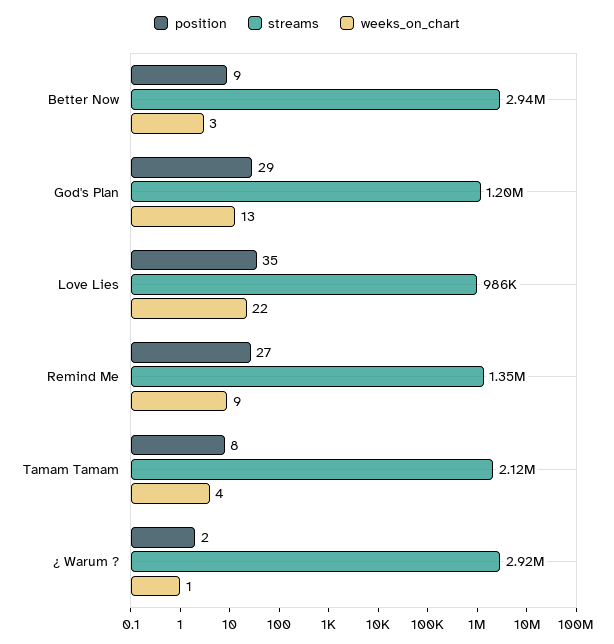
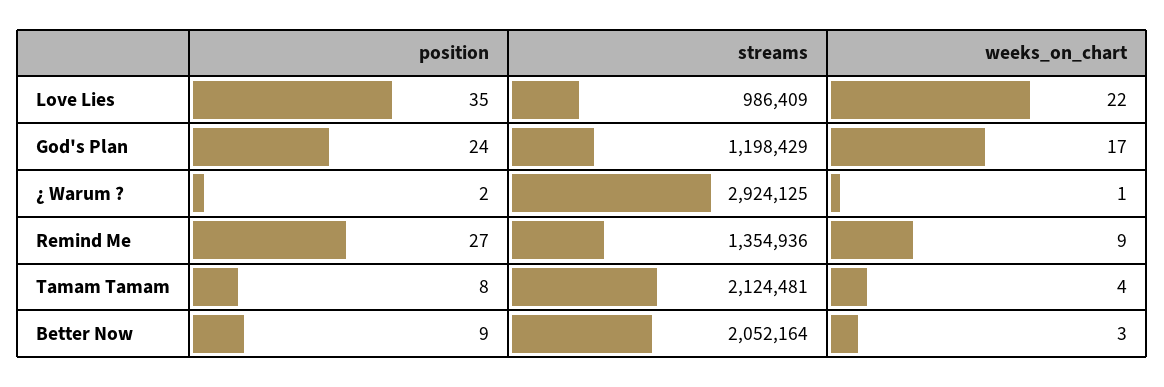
  {
    "position": {
      "Better Now": 9,
-     "God's Plan": 29,
+     "God's Plan": 24,
      "Love Lies": 35,
      "Remind Me": 27,
      "Tamam Tamam": 8,
      "¿ Warum ?": 2
    },
    "streams": {
-     "Better Now": 2940000,
+     "Better Now": 2052164,
      "God's Plan": 1198429,
      "Love Lies": 986409,
      "Remind Me": 1354936,
      "Tamam Tamam": 2124481,
      "¿ Warum ?": 2924125
    },
    "weeks_on_chart": {
      "Better Now": 3,
-     "God's Plan": 13,
+     "God's Plan": 17,
      "Love Lies": 22,
      "Remind Me": 9,
      "Tamam Tamam": 4,
      "¿ Warum ?": 1
    }
  }

